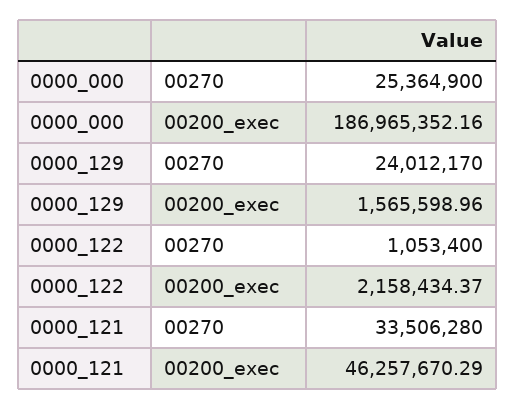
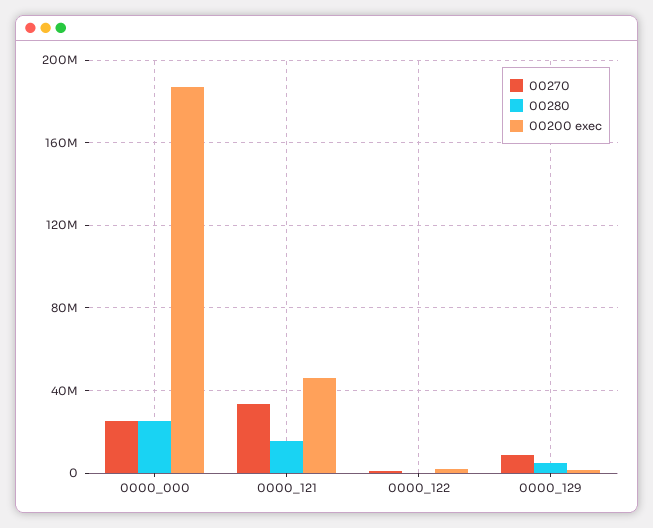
  {
    "00270": {
      "0000_000": 25364900,
-     "0000_129": 24012170,
+     "0000_129": 10000000,
      "0000_122": 1053400,
      "0000_121": 33506280
    },
    "00200_exec": {
      "0000_000": 186965352.16,
      "0000_129": 1565598.96,
      "0000_122": 2158434.37,
      "0000_121": 46257670.29
-   }
+   },
+   "00280": {
+     "0000_000": 25000000,
+     "0000_121": 15000000,
+     "0000_122": 0,
+     "0000_129": 5000000
+   }
  }

